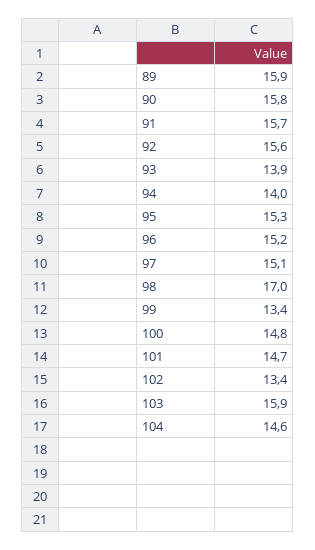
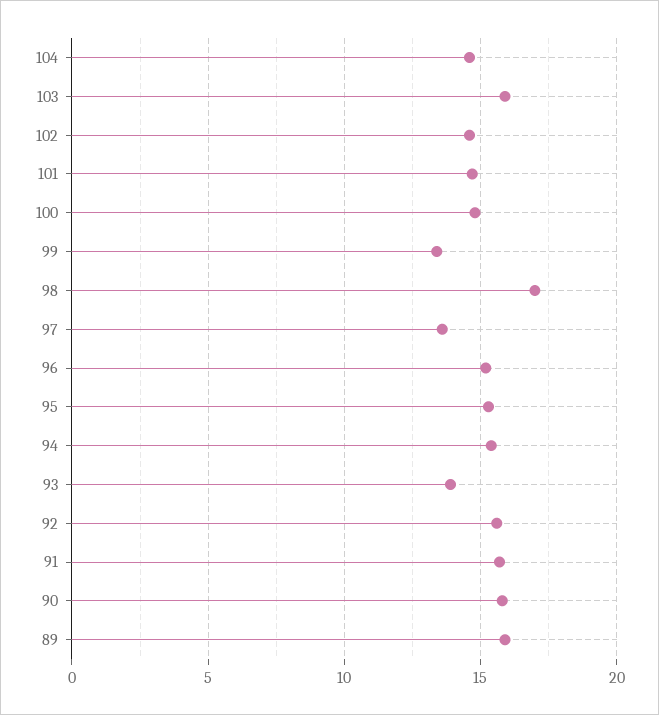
  {
    "89": 15.9,
    "90": 15.8,
    "91": 15.7,
    "92": 15.6,
    "93": 13.9,
-   "94": 14,
+   "94": 15.5,
    "95": 15.3,
    "96": 15.2,
-   "97": 15.1,
+   "97": 13.5,
    "98": 17,
    "99": 13.4,
    "100": 14.8,
    "101": 14.7,
-   "102": 13.4,
+   "102": 14.5,
    "103": 15.9,
    "104": 14.6
  }

